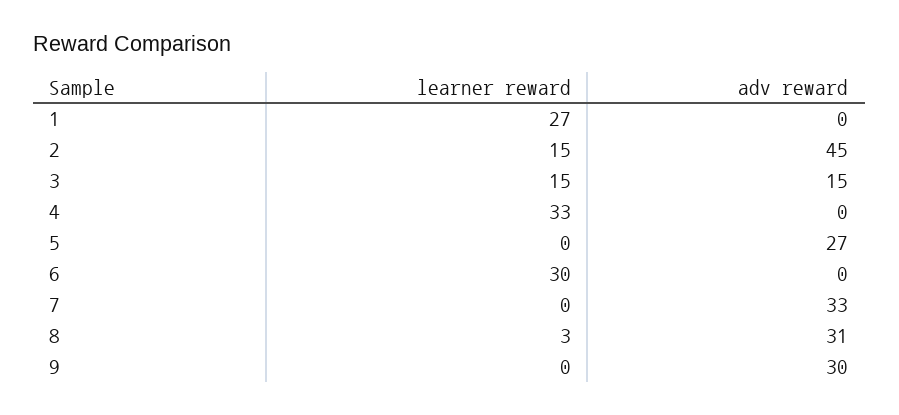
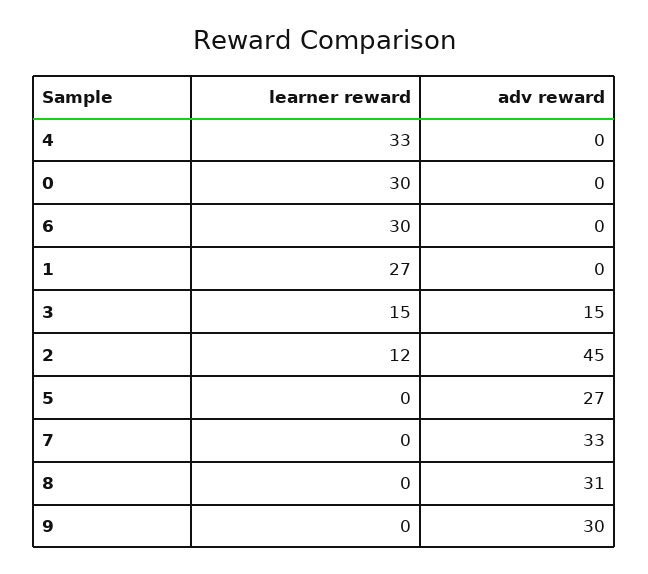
  {
    "learner reward": {
      "1": 27,
-     "2": 15,
+     "2": 12,
      "3": 15,
      "4": 33,
      "5": 0,
      "6": 30,
      "7": 0,
-     "8": 3,
+     "8": 0,
-     "9": 0
+     "9": 0,
+     "0": 30
    },
    "adv reward": {
      "1": 0,
      "2": 45,
      "3": 15,
      "4": 0,
      "5": 27,
      "6": 0,
      "7": 33,
      "8": 31,
-     "9": 30
+     "9": 30,
+     "0": 0
    }
  }

